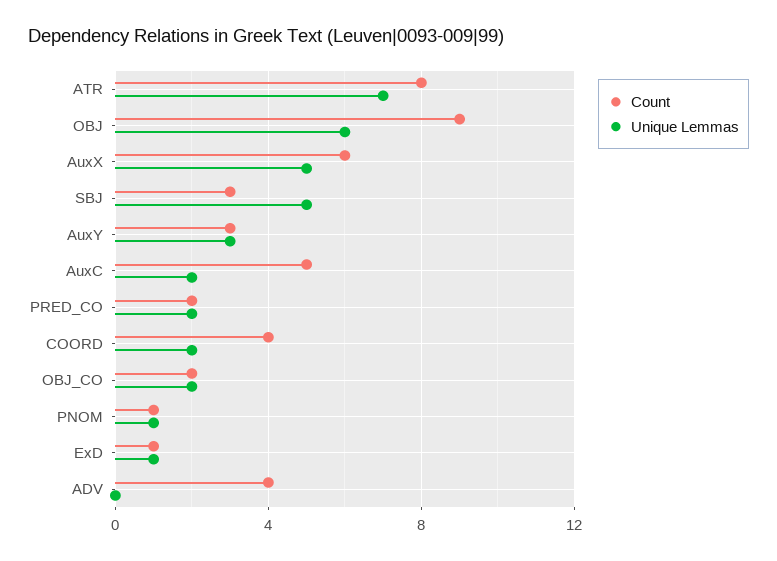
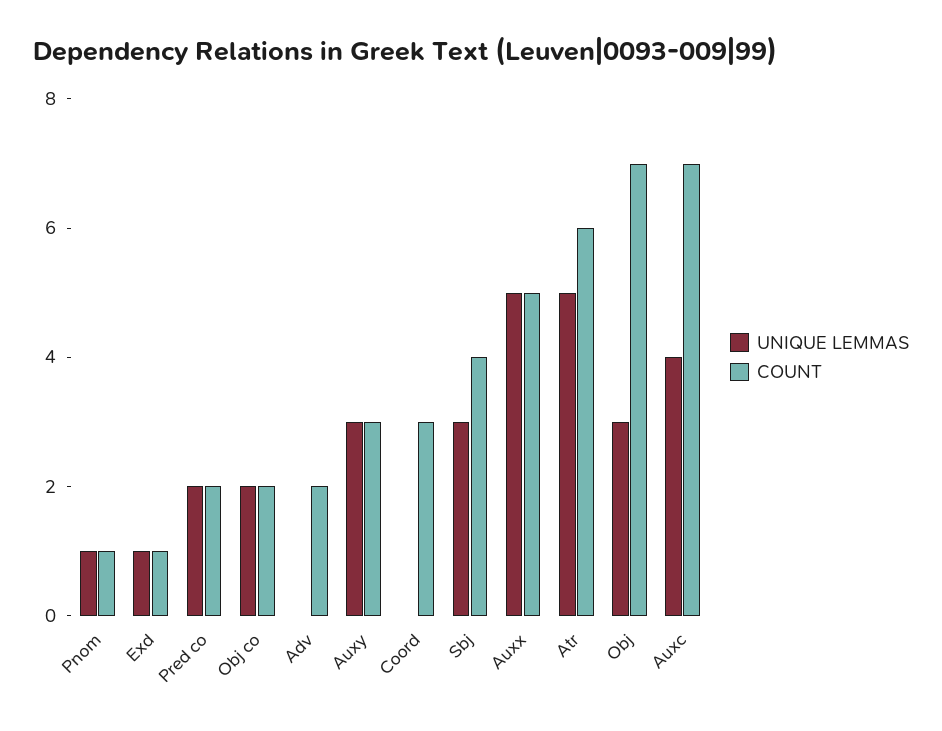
  {
    "Count": {
-     "ATR": 8,
+     "ATR": 6,
-     "OBJ": 9,
+     "OBJ": 7,
-     "AuxX": 6,
+     "AuxX": 5,
-     "SBJ": 3,
+     "SBJ": 4,
      "AuxY": 3,
-     "AuxC": 5,
+     "AuxC": 7,
      "PRED_CO": 2,
-     "COORD": 4,
+     "COORD": 3,
      "OBJ_CO": 2,
      "PNOM": 1,
      "ExD": 1,
-     "ADV": 4
+     "ADV": 2
    },
    "Unique Lemmas": {
-     "ATR": 7,
+     "ATR": 5,
-     "OBJ": 6,
+     "OBJ": 3,
      "AuxX": 5,
-     "SBJ": 5,
+     "SBJ": 3,
      "AuxY": 3,
-     "AuxC": 2,
+     "AuxC": 4,
      "PRED_CO": 2,
-     "COORD": 2,
+     "COORD": 0,
      "OBJ_CO": 2,
      "PNOM": 1,
      "ExD": 1,
      "ADV": 0
    }
  }

